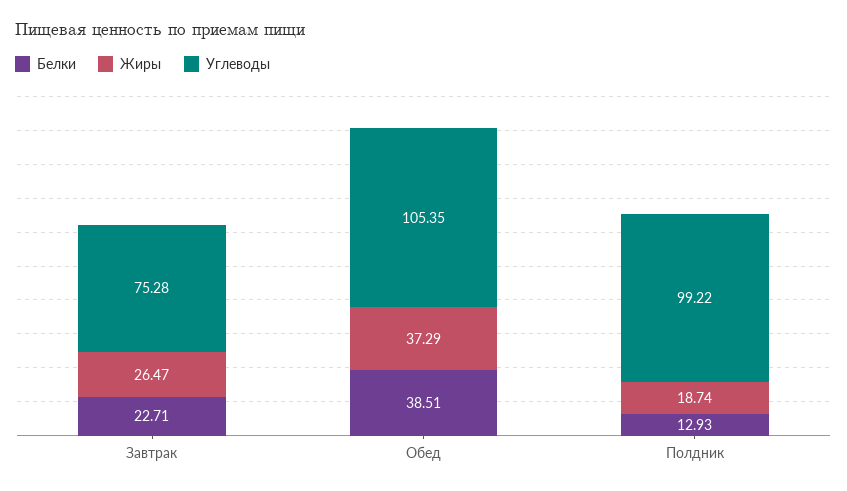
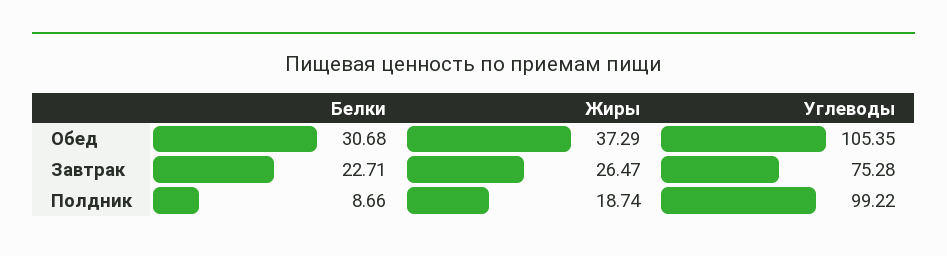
  {
    "Белки": {
      "Завтрак": 22.71,
-     "Обед": 38.51,
+     "Обед": 30.68,
-     "Полдник": 12.93
+     "Полдник": 8.66
    },
    "Жиры": {
      "Завтрак": 26.47,
      "Обед": 37.29,
      "Полдник": 18.74
    },
    "Углеводы": {
      "Завтрак": 75.28,
      "Обед": 105.35,
      "Полдник": 99.22
    }
  }

